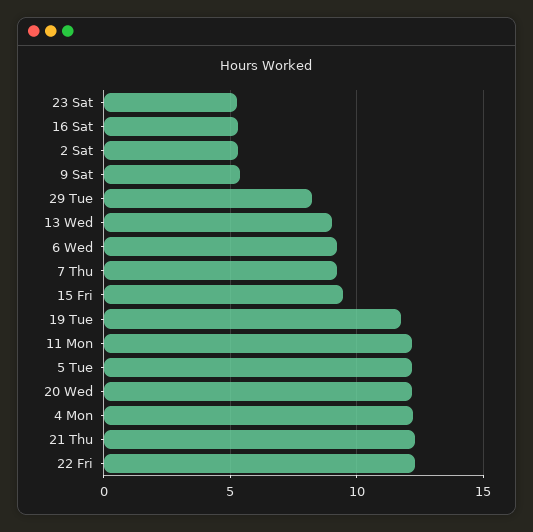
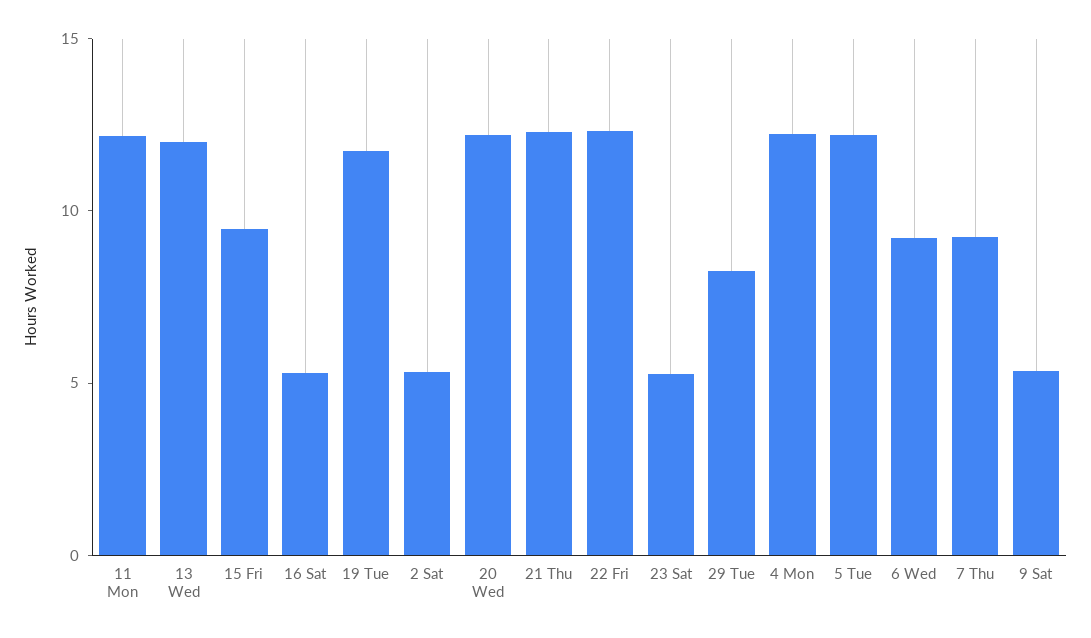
  {
    "23 Sat": 5.5,
    "16 Sat": 5.5,
    "2 Sat": 5.5,
    "9 Sat": 5.5,
    "29 Tue": 8,
-   "13 Wed": 9,
+   "13 Wed": 12,
    "6 Wed": 9,
    "7 Thu": 9,
    "15 Fri": 9.5,
    "19 Tue": 11.5,
    "11 Mon": 12,
    "5 Tue": 12,
    "20 Wed": 12,
    "4 Mon": 12,
    "21 Thu": 12.5,
    "22 Fri": 12.5
  }

